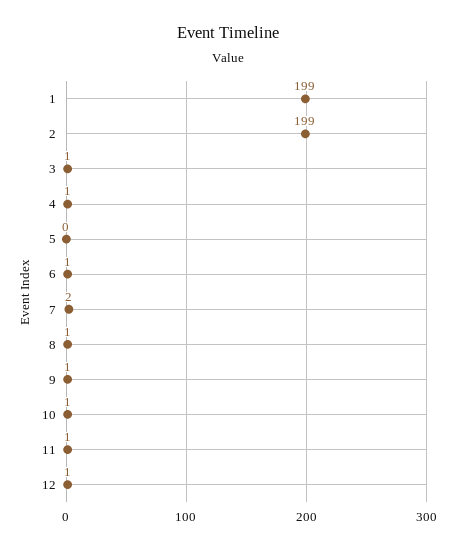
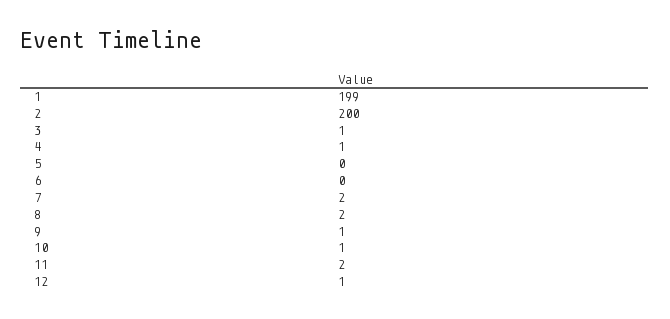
  {
    "1": 199,
-   "2": 199,
+   "2": 200,
    "3": 1,
    "4": 1,
    "5": 0,
-   "6": 1,
+   "6": 0,
    "7": 2,
-   "8": 1,
+   "8": 2,
    "9": 1,
    "10": 1,
-   "11": 1,
+   "11": 2,
    "12": 1
  }

